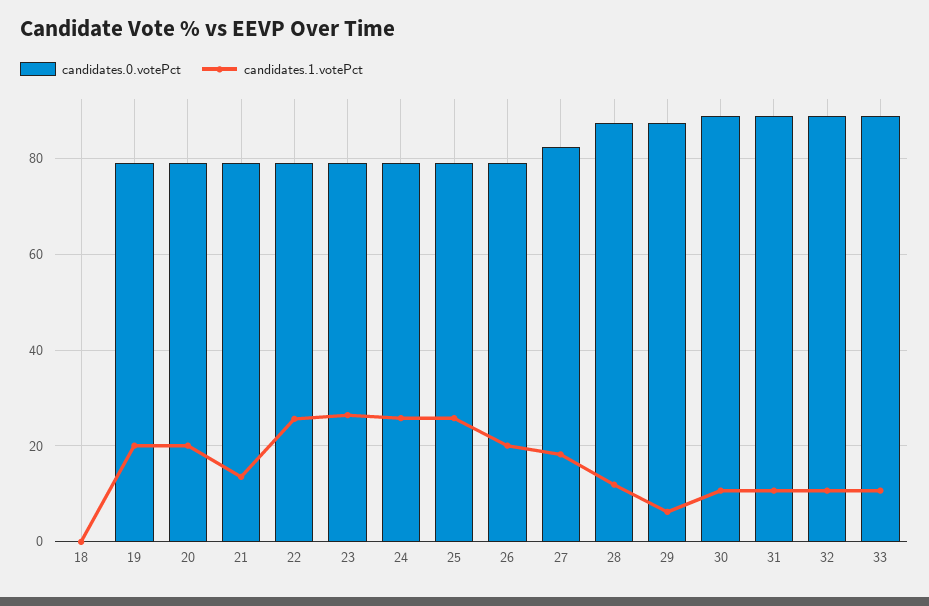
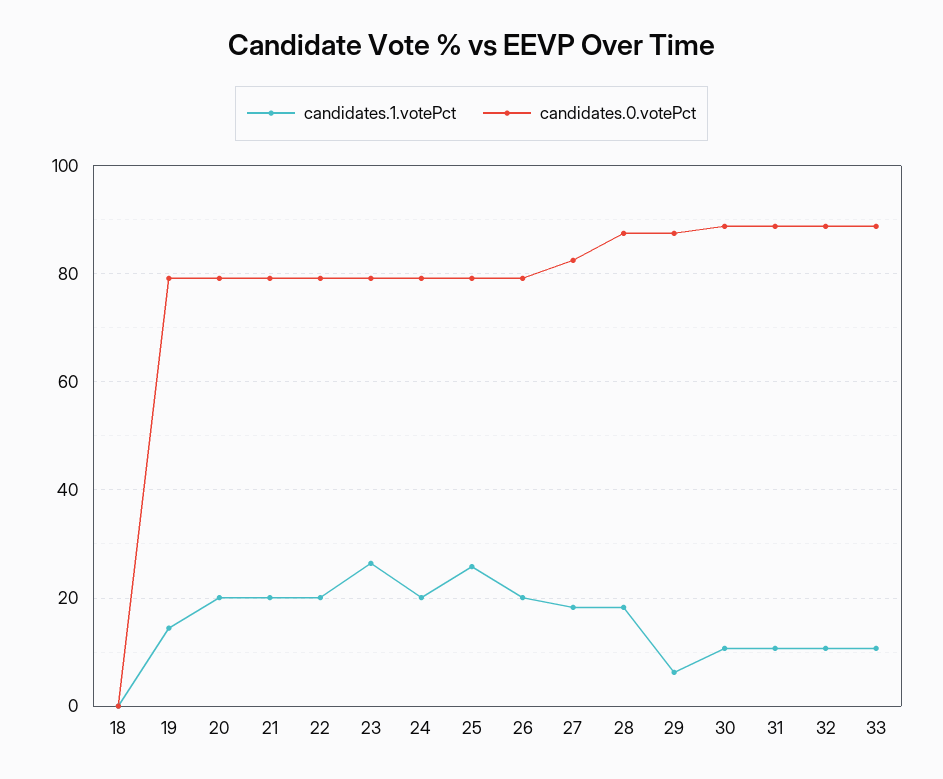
  {
    "candidates.0.votePct": {
      "18": 0,
      "19": 80,
      "20": 80,
      "21": 80,
      "22": 80,
      "23": 80,
      "24": 80,
      "25": 80,
      "26": 80,
      "27": 82,
      "28": 88,
      "29": 88,
      "30": 88,
      "31": 88,
      "32": 88,
      "33": 88
    },
    "candidates.1.votePct": {
      "18": 0,
-     "19": 20,
+     "19": 14,
      "20": 20,
-     "21": 14,
+     "21": 20,
-     "22": 26,
+     "22": 20,
      "23": 26,
-     "24": 26,
+     "24": 20,
      "25": 26,
      "26": 20,
      "27": 18,
-     "28": 12,
+     "28": 18,
      "29": 6,
      "30": 10,
      "31": 10,
      "32": 10,
      "33": 10
    }
  }

